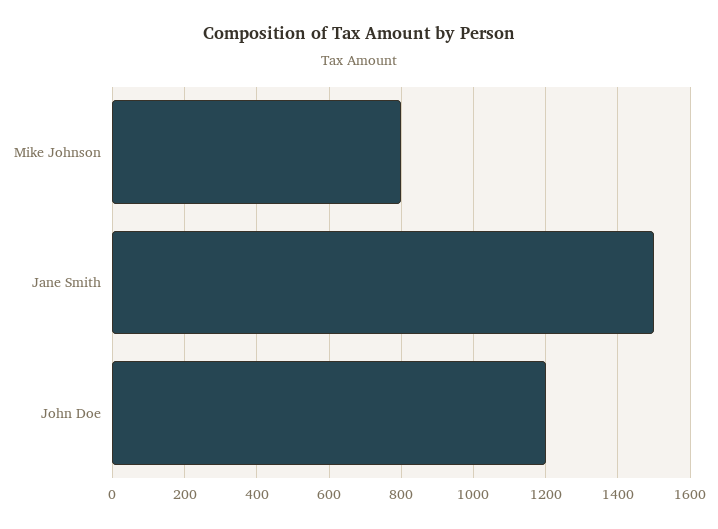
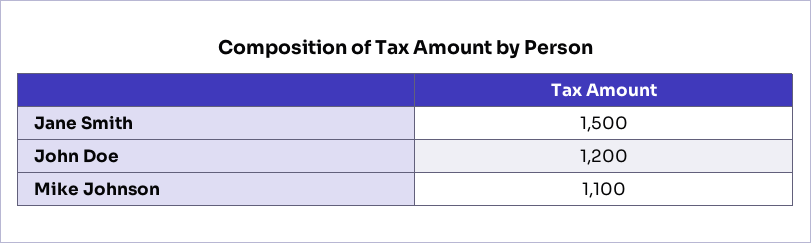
  {
-   "Mike Johnson": 800,
+   "Mike Johnson": 1100,
    "Jane Smith": 1500,
    "John Doe": 1200
  }

